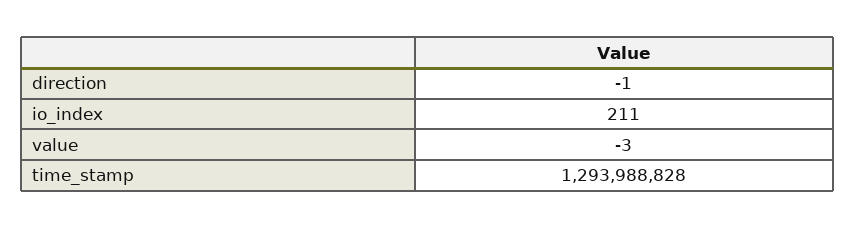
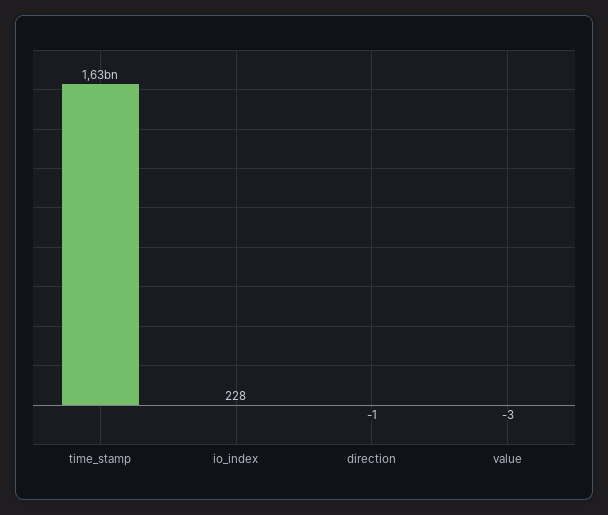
  {
    "direction": -1,
-   "io_index": 211,
+   "io_index": 228,
    "value": -3,
-   "time_stamp": 1293988828
+   "time_stamp": 1630000000
  }

